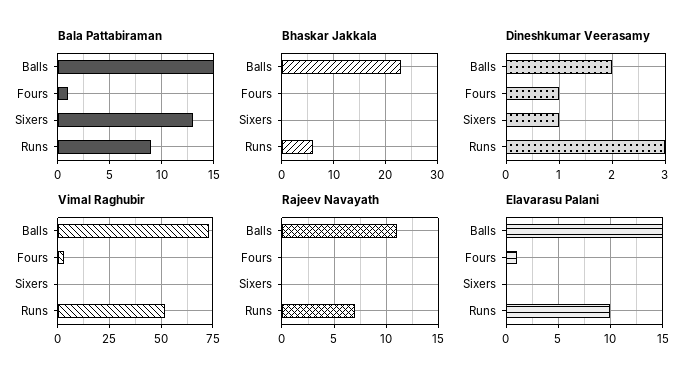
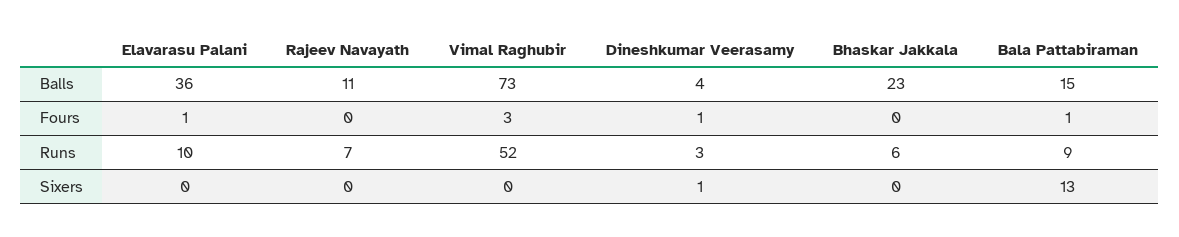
  {
    "Bala Pattabiraman": {
      "Balls": 15,
      "Fours": 1,
      "Sixers": 13,
      "Runs": 9
    },
    "Bhaskar Jakkala": {
      "Balls": 23,
      "Fours": 0,
      "Sixers": 0,
      "Runs": 6
    },
    "Dineshkumar Veerasamy": {
-     "Balls": 2,
+     "Balls": 4,
      "Fours": 1,
      "Sixers": 1,
      "Runs": 3
    },
    "Vimal Raghubir": {
      "Balls": 73,
      "Fours": 3,
      "Sixers": 0,
      "Runs": 52
    },
    "Rajeev Navayath": {
      "Balls": 11,
      "Fours": 0,
      "Sixers": 0,
      "Runs": 7
    },
    "Elavarasu Palani": {
-     "Balls": 15,
+     "Balls": 36,
      "Fours": 1,
      "Sixers": 0,
      "Runs": 10
    }
  }

